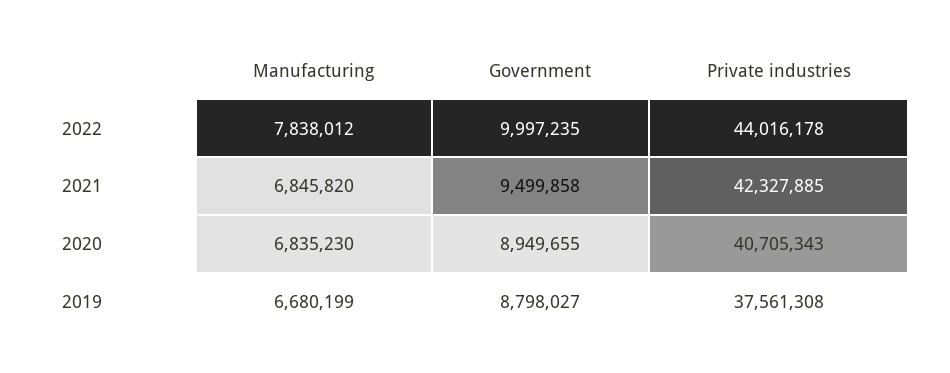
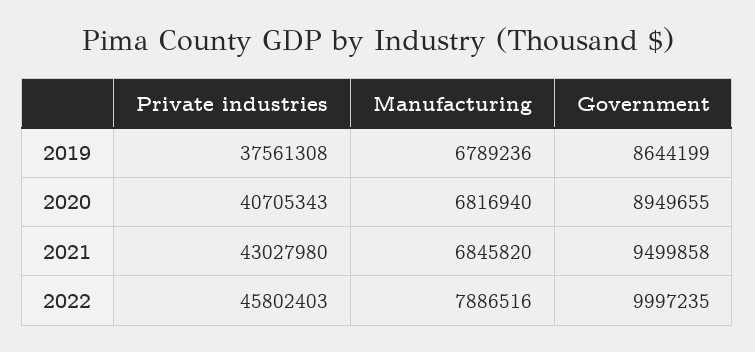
  {
    "Manufacturing": {
-     "2022": 7838012,
+     "2022": 7886516,
      "2021": 6845820,
-     "2020": 6835230,
+     "2020": 6816940,
-     "2019": 6680199
+     "2019": 6789236
    },
    "Government": {
      "2022": 9997235,
      "2021": 9499858,
      "2020": 8949655,
-     "2019": 8798027
+     "2019": 8644199
    },
    "Private industries": {
-     "2022": 44016178,
+     "2022": 45802403,
-     "2021": 42327885,
+     "2021": 43027980,
      "2020": 40705343,
      "2019": 37561308
    }
  }

